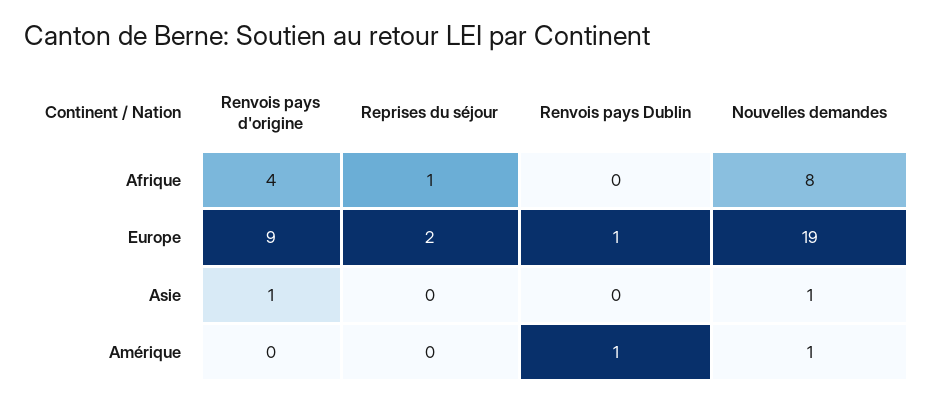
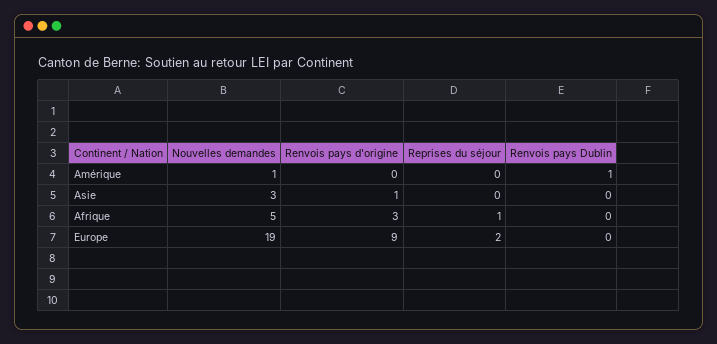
  {
    "Renvois pays d'origine": {
-     "Afrique": 4,
+     "Afrique": 3,
      "Europe": 9,
      "Asie": 1,
      "Amérique": 0
    },
    "Reprises du séjour": {
      "Afrique": 1,
      "Europe": 2,
      "Asie": 0,
      "Amérique": 0
    },
    "Renvois pays Dublin": {
      "Afrique": 0,
-     "Europe": 1,
+     "Europe": 0,
      "Asie": 0,
      "Amérique": 1
    },
    "Nouvelles demandes": {
-     "Afrique": 8,
+     "Afrique": 5,
      "Europe": 19,
-     "Asie": 1,
+     "Asie": 3,
      "Amérique": 1
    }
  }

